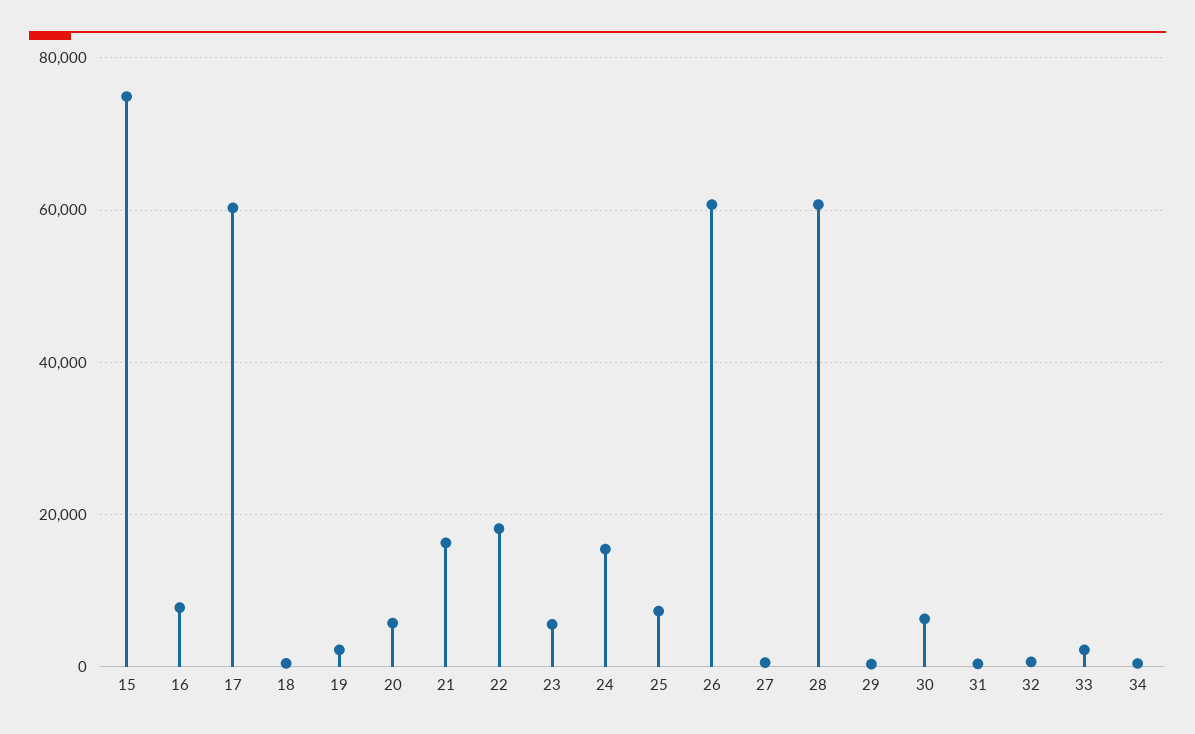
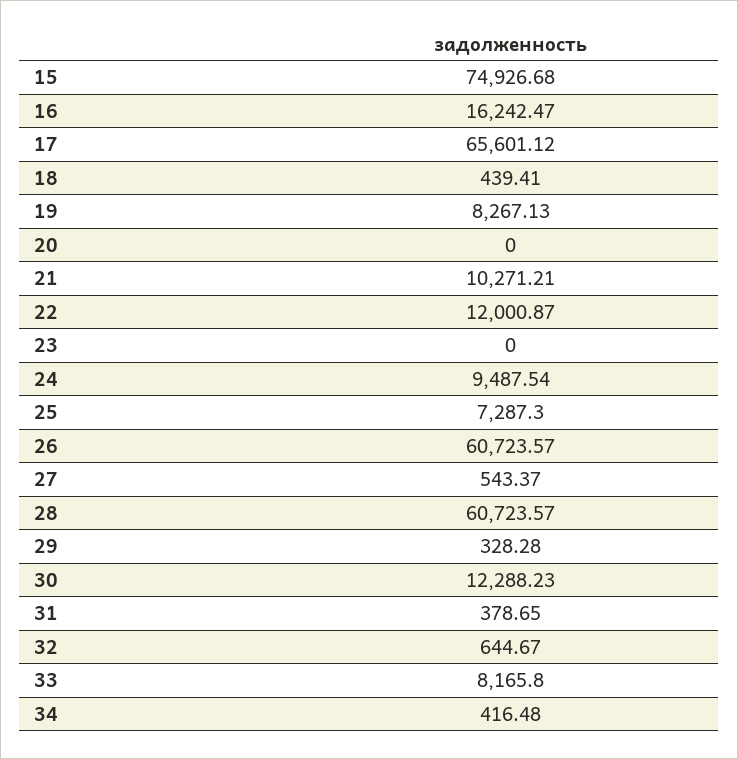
  {
    "15": 74926.68,
-   "16": 8000,
+   "16": 16242.47,
-   "17": 60000,
+   "17": 65601.12,
    "18": 439.41,
-   "19": 2000,
+   "19": 8267.13,
-   "20": 6000,
+   "20": 0,
-   "21": 16000,
+   "21": 10271.21,
-   "22": 18000,
+   "22": 12000.87,
-   "23": 6000,
+   "23": 0,
-   "24": 16000,
+   "24": 9487.54,
    "25": 7287.3,
    "26": 60723.57,
    "27": 543.37,
    "28": 60723.57,
    "29": 328.28,
-   "30": 6000,
+   "30": 12288.23,
    "31": 378.65,
    "32": 644.67,
-   "33": 2000,
+   "33": 8165.8,
    "34": 416.48
  }

